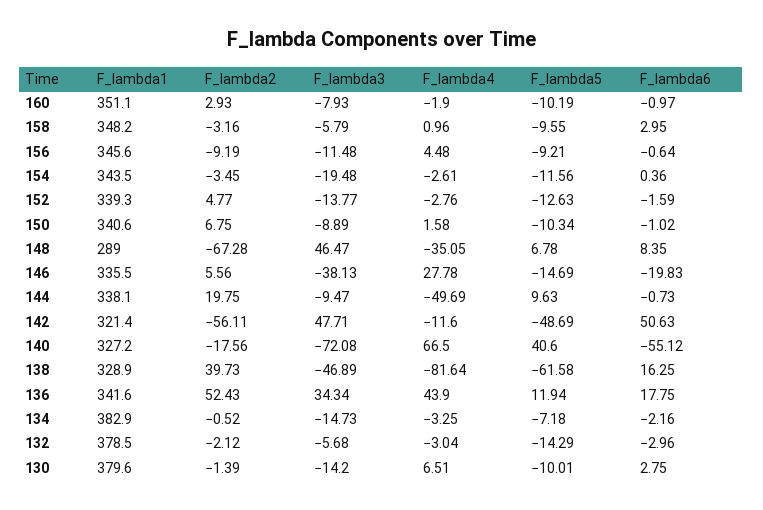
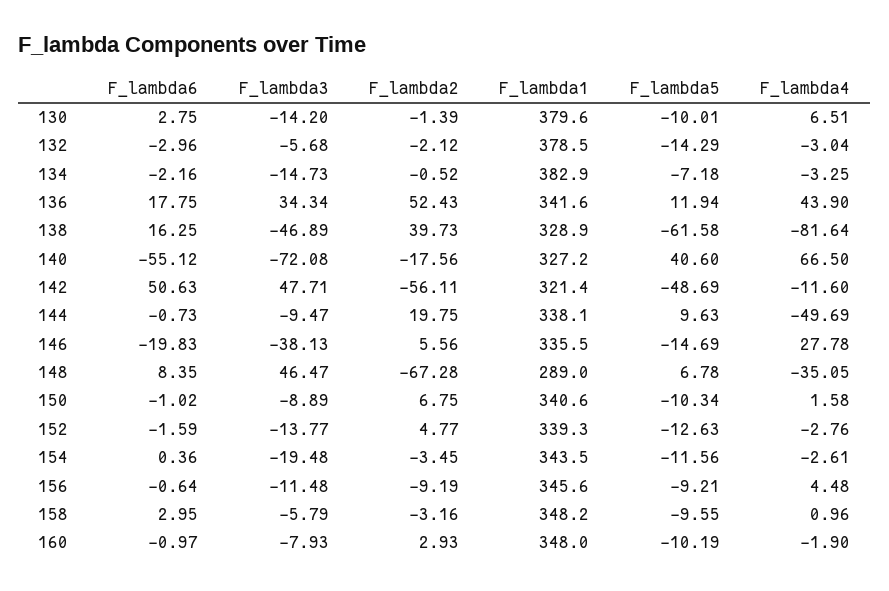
  {
    "F_lambda1": {
-     "160": 351.1,
+     "160": 348,
      "158": 348.2,
      "156": 345.6,
      "154": 343.5,
      "152": 339.3,
      "150": 340.6,
      "148": 289,
      "146": 335.5,
      "144": 338.1,
      "142": 321.4,
      "140": 327.2,
      "138": 328.9,
      "136": 341.6,
      "134": 382.9,
      "132": 378.5,
      "130": 379.6
    },
    "F_lambda2": {
      "160": 2.93,
      "158": -3.16,
      "156": -9.19,
      "154": -3.45,
      "152": 4.77,
      "150": 6.75,
      "148": -67.28,
      "146": 5.56,
      "144": 19.75,
      "142": -56.11,
      "140": -17.56,
      "138": 39.73,
      "136": 52.43,
      "134": -0.52,
      "132": -2.12,
      "130": -1.39
    },
    "F_lambda3": {
      "160": -7.93,
      "158": -5.79,
      "156": -11.48,
      "154": -19.48,
      "152": -13.77,
      "150": -8.89,
      "148": 46.47,
      "146": -38.13,
      "144": -9.47,
      "142": 47.71,
      "140": -72.08,
      "138": -46.89,
      "136": 34.34,
      "134": -14.73,
      "132": -5.68,
      "130": -14.2
    },
    "F_lambda4": {
      "160": -1.9,
      "158": 0.96,
      "156": 4.48,
      "154": -2.61,
      "152": -2.76,
      "150": 1.58,
      "148": -35.05,
      "146": 27.78,
      "144": -49.69,
      "142": -11.6,
      "140": 66.5,
      "138": -81.64,
      "136": 43.9,
      "134": -3.25,
      "132": -3.04,
      "130": 6.51
    },
    "F_lambda5": {
      "160": -10.19,
      "158": -9.55,
      "156": -9.21,
      "154": -11.56,
      "152": -12.63,
      "150": -10.34,
      "148": 6.78,
      "146": -14.69,
      "144": 9.63,
      "142": -48.69,
      "140": 40.6,
      "138": -61.58,
      "136": 11.94,
      "134": -7.18,
      "132": -14.29,
      "130": -10.01
    },
    "F_lambda6": {
      "160": -0.97,
      "158": 2.95,
      "156": -0.64,
      "154": 0.36,
      "152": -1.59,
      "150": -1.02,
      "148": 8.35,
      "146": -19.83,
      "144": -0.73,
      "142": 50.63,
      "140": -55.12,
      "138": 16.25,
      "136": 17.75,
      "134": -2.16,
      "132": -2.96,
      "130": 2.75
    }
  }

